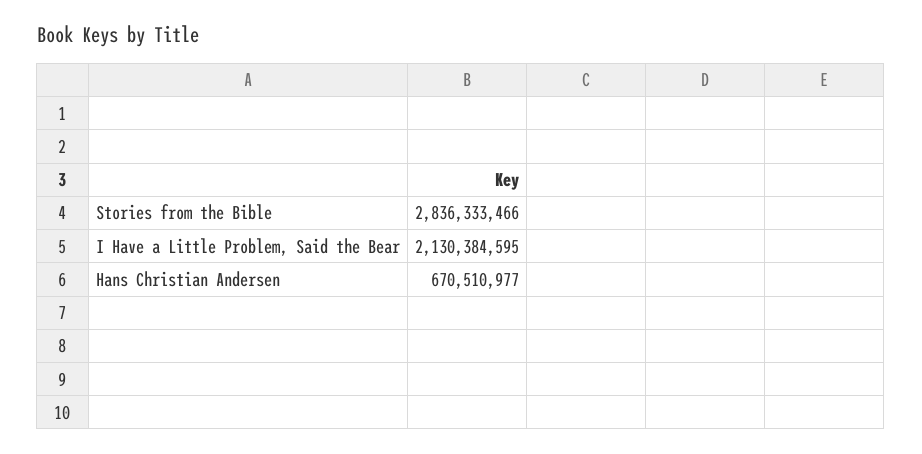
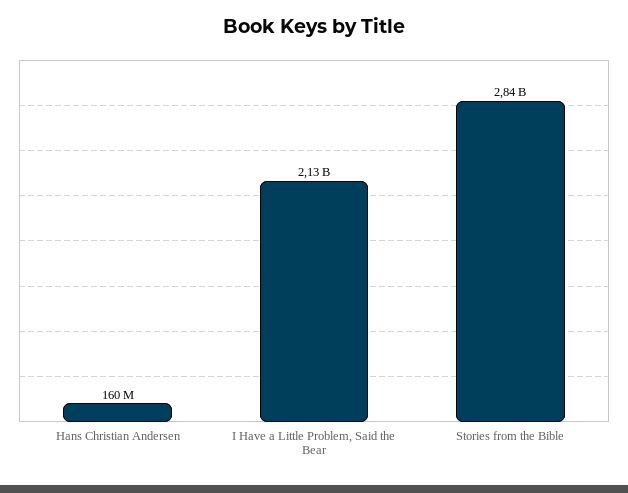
  {
    "Stories from the Bible": 2836333466,
    "I Have a Little Problem, Said the Bear": 2130384595,
-   "Hans Christian Andersen": 670510977
+   "Hans Christian Andersen": 160000000
  }

